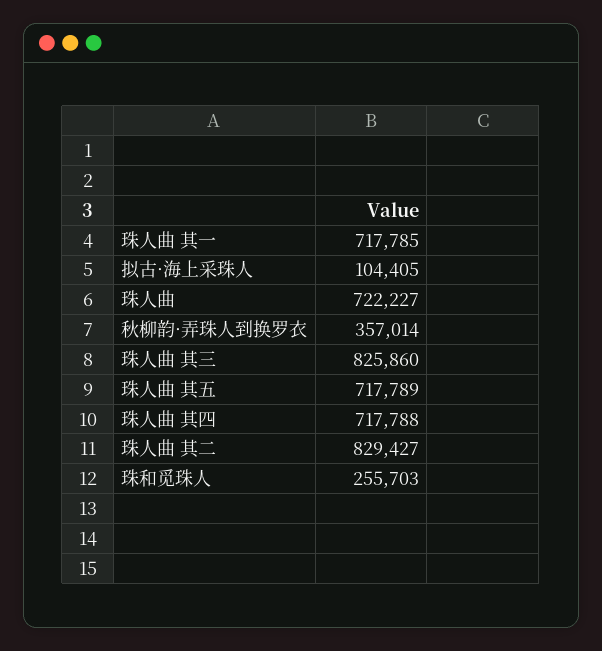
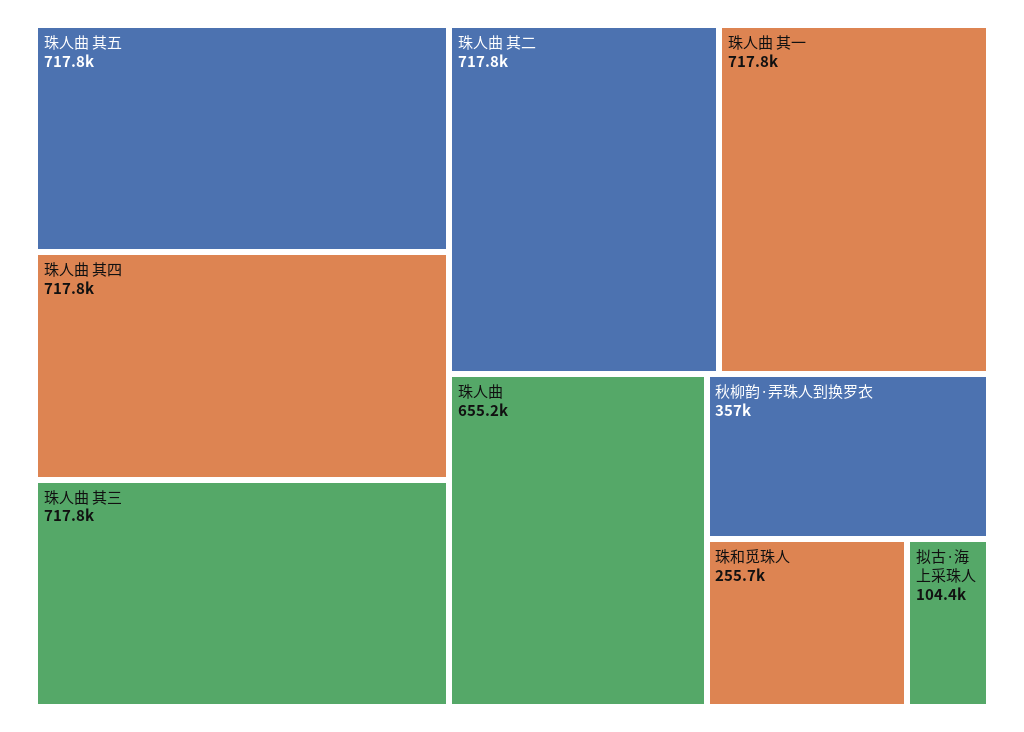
  {
    "珠人曲 其一": 717785,
    "拟古·海上采珠人": 104405,
-   "珠人曲": 722227,
+   "珠人曲": 655200,
    "秋柳韵·弄珠人到换罗衣": 357014,
-   "珠人曲 其三": 825860,
+   "珠人曲 其三": 717800,
    "珠人曲 其五": 717789,
    "珠人曲 其四": 717788,
-   "珠人曲 其二": 829427,
+   "珠人曲 其二": 717800,
    "珠和觅珠人": 255703
  }

